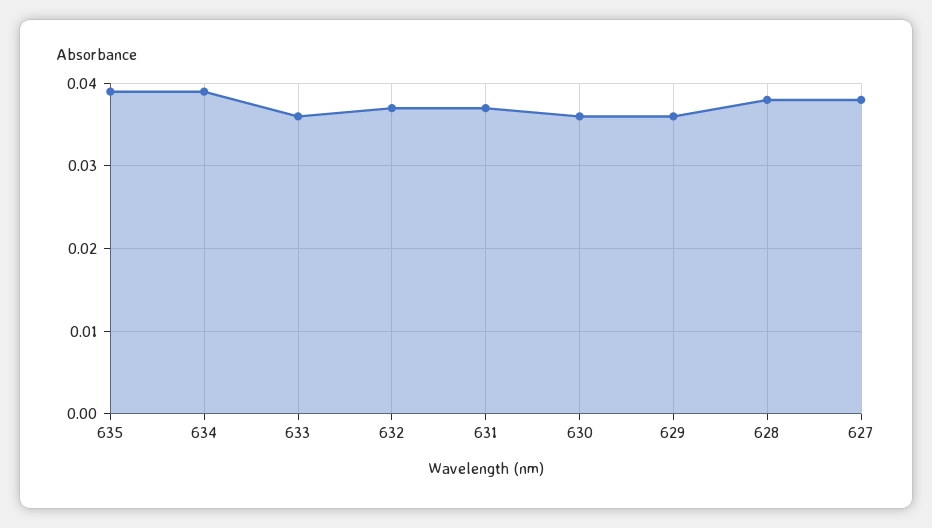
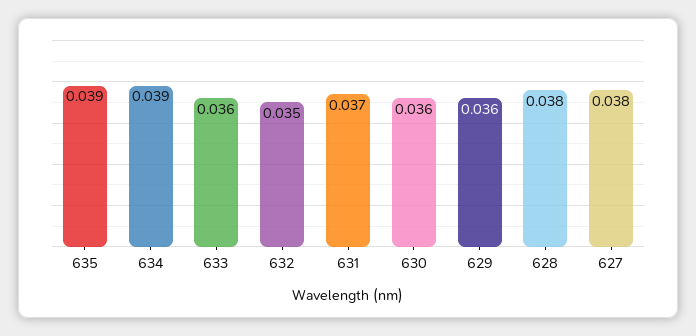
  {
    "635": 0.039,
    "634": 0.039,
    "633": 0.036,
-   "632": 0.037,
+   "632": 0.035,
    "631": 0.037,
    "630": 0.036,
    "629": 0.036,
    "628": 0.038,
    "627": 0.038
  }

